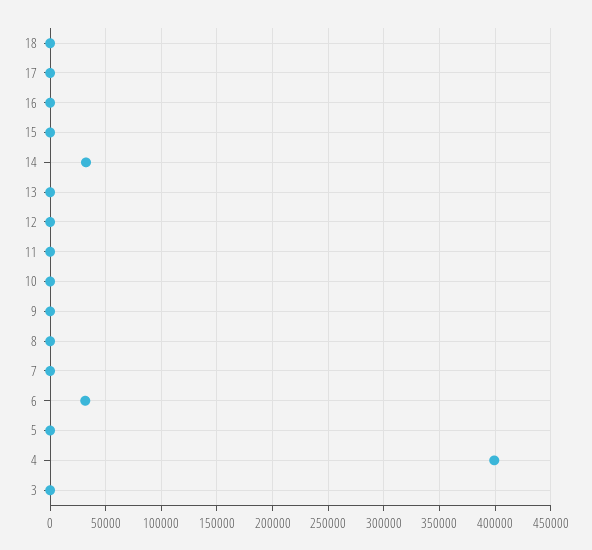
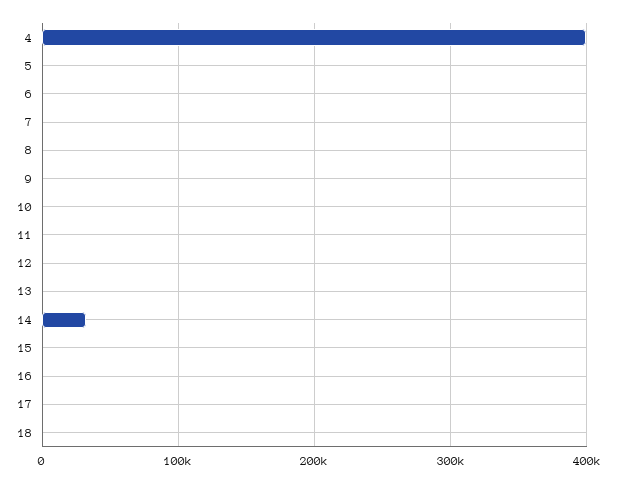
  {
    "18": 0,
    "17": 0,
    "16": 0,
    "15": 0,
    "14": 30000,
    "13": 0,
    "12": 0,
    "11": 0,
    "10": 0,
    "9": 0,
    "8": 0,
    "7": 0,
-   "6": 30000,
+   "6": 0,
    "5": 0,
-   "4": 400000,
+   "4": 400000
-   "3": 0
  }

